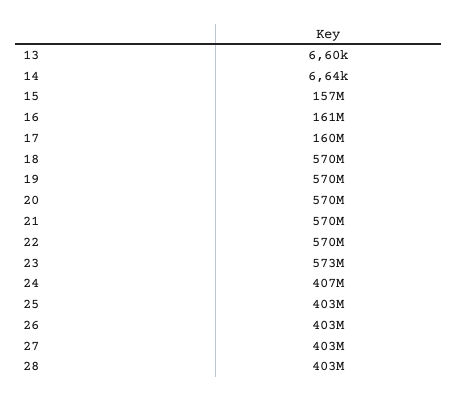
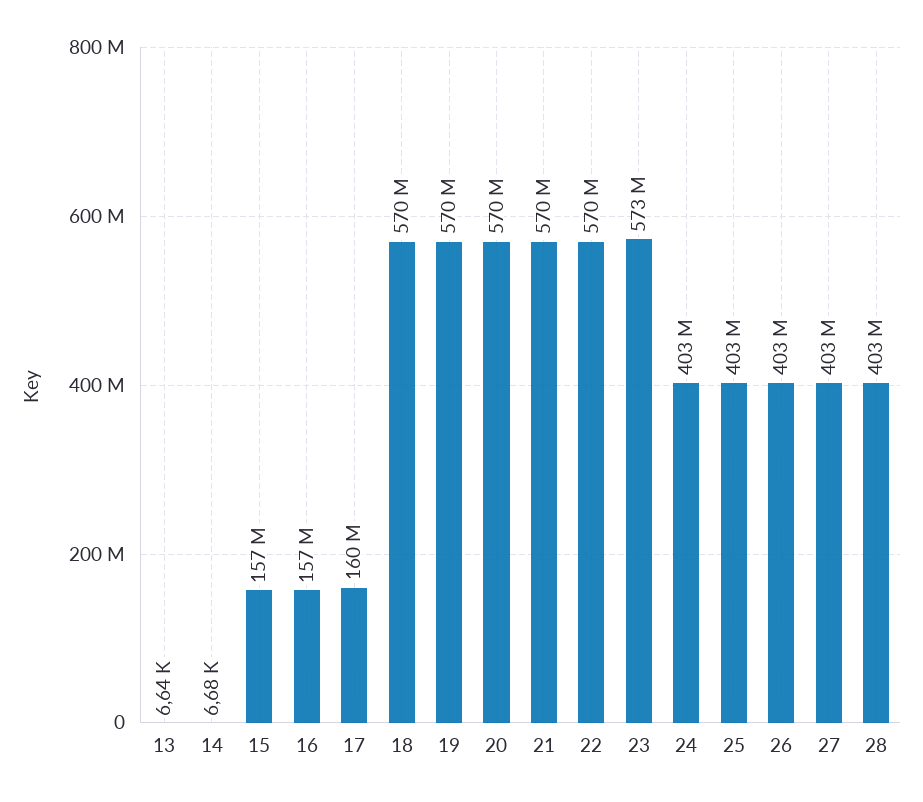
  {
-   "13": 6600,
+   "13": 6640,
-   "14": 6640,
+   "14": 6680,
    "15": 157000000,
-   "16": 161000000,
+   "16": 157000000,
    "17": 160000000,
    "18": 570000000,
    "19": 570000000,
    "20": 570000000,
    "21": 570000000,
    "22": 570000000,
    "23": 573000000,
-   "24": 407000000,
+   "24": 403000000,
    "25": 403000000,
    "26": 403000000,
    "27": 403000000,
    "28": 403000000
  }

